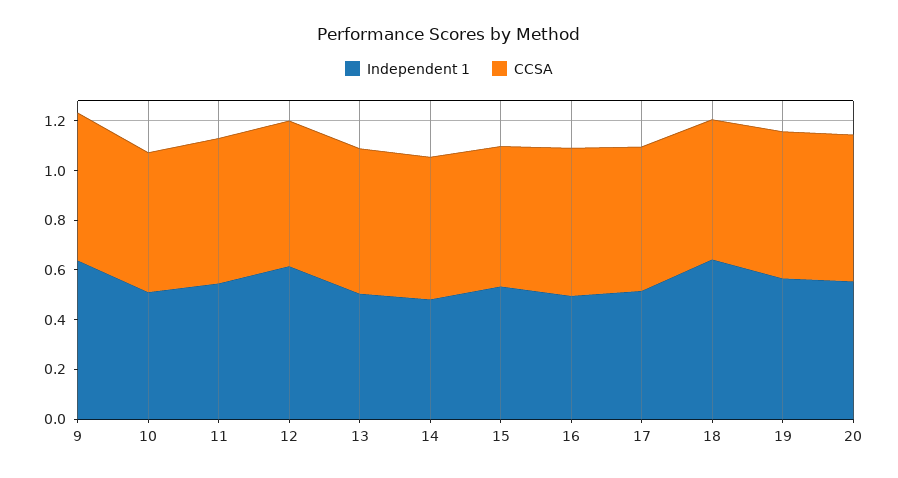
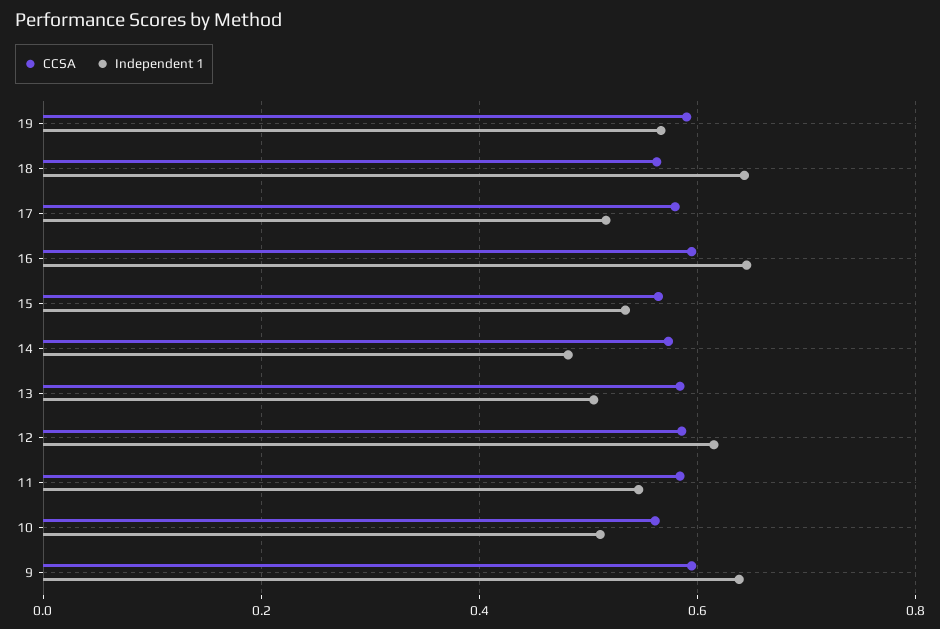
  {
    "Independent 1": {
      "9": 0.64,
      "10": 0.52,
      "11": 0.54,
      "12": 0.62,
      "13": 0.5,
      "14": 0.48,
      "15": 0.54,
-     "16": 0.5,
+     "16": 0.64,
      "17": 0.52,
      "18": 0.64,
-     "19": 0.56,
+     "19": 0.56
-     "20": 0.55
    },
    "CCSA": {
      "9": 0.6,
      "10": 0.56,
      "11": 0.58,
      "12": 0.58,
      "13": 0.58,
      "14": 0.58,
      "15": 0.56,
      "16": 0.6,
      "17": 0.58,
      "18": 0.56,
-     "19": 0.58,
+     "19": 0.58
-     "20": 0.6
    }
  }

